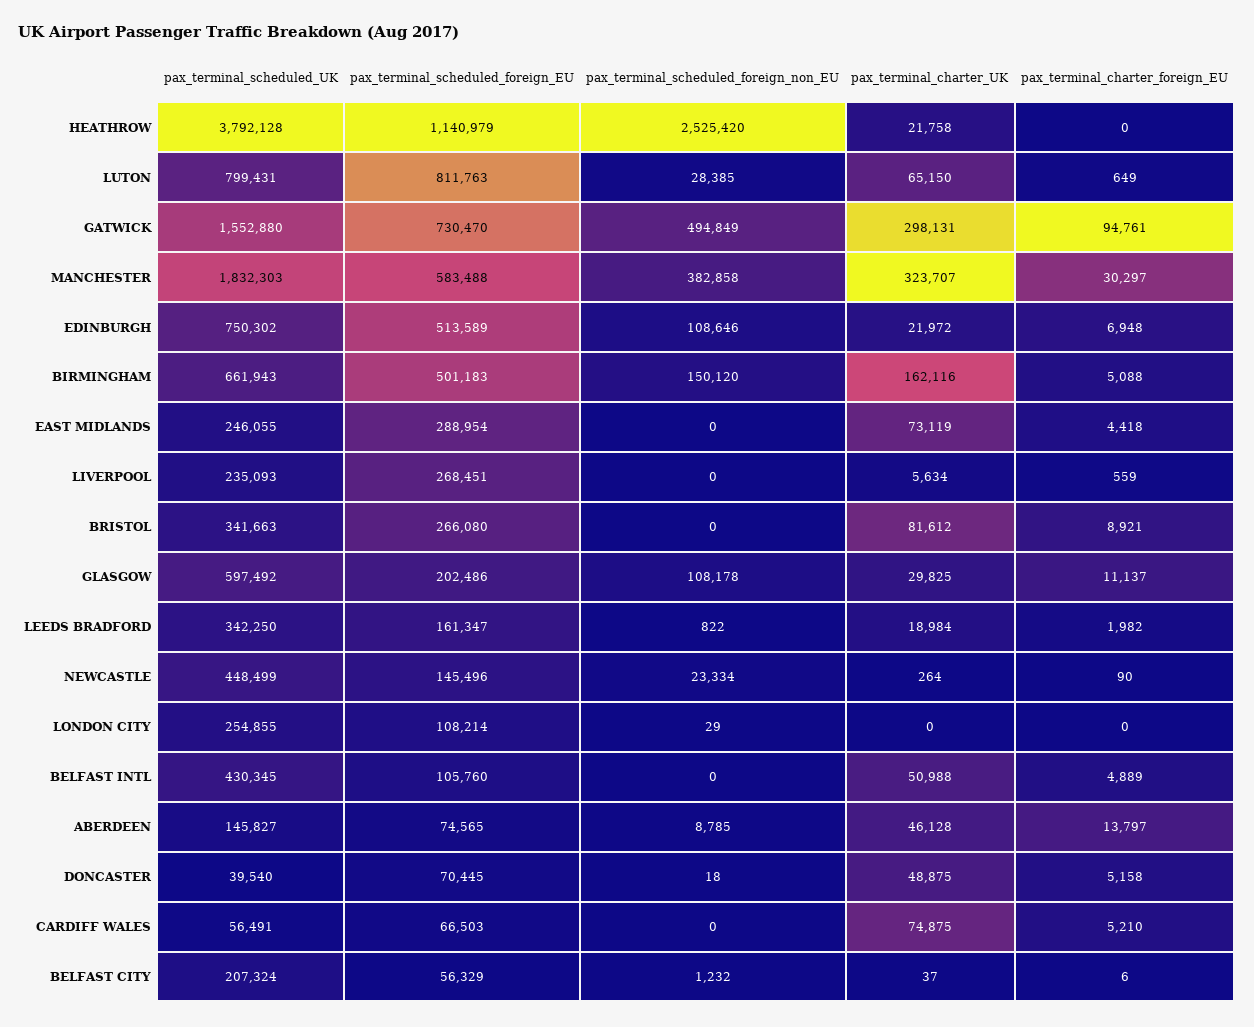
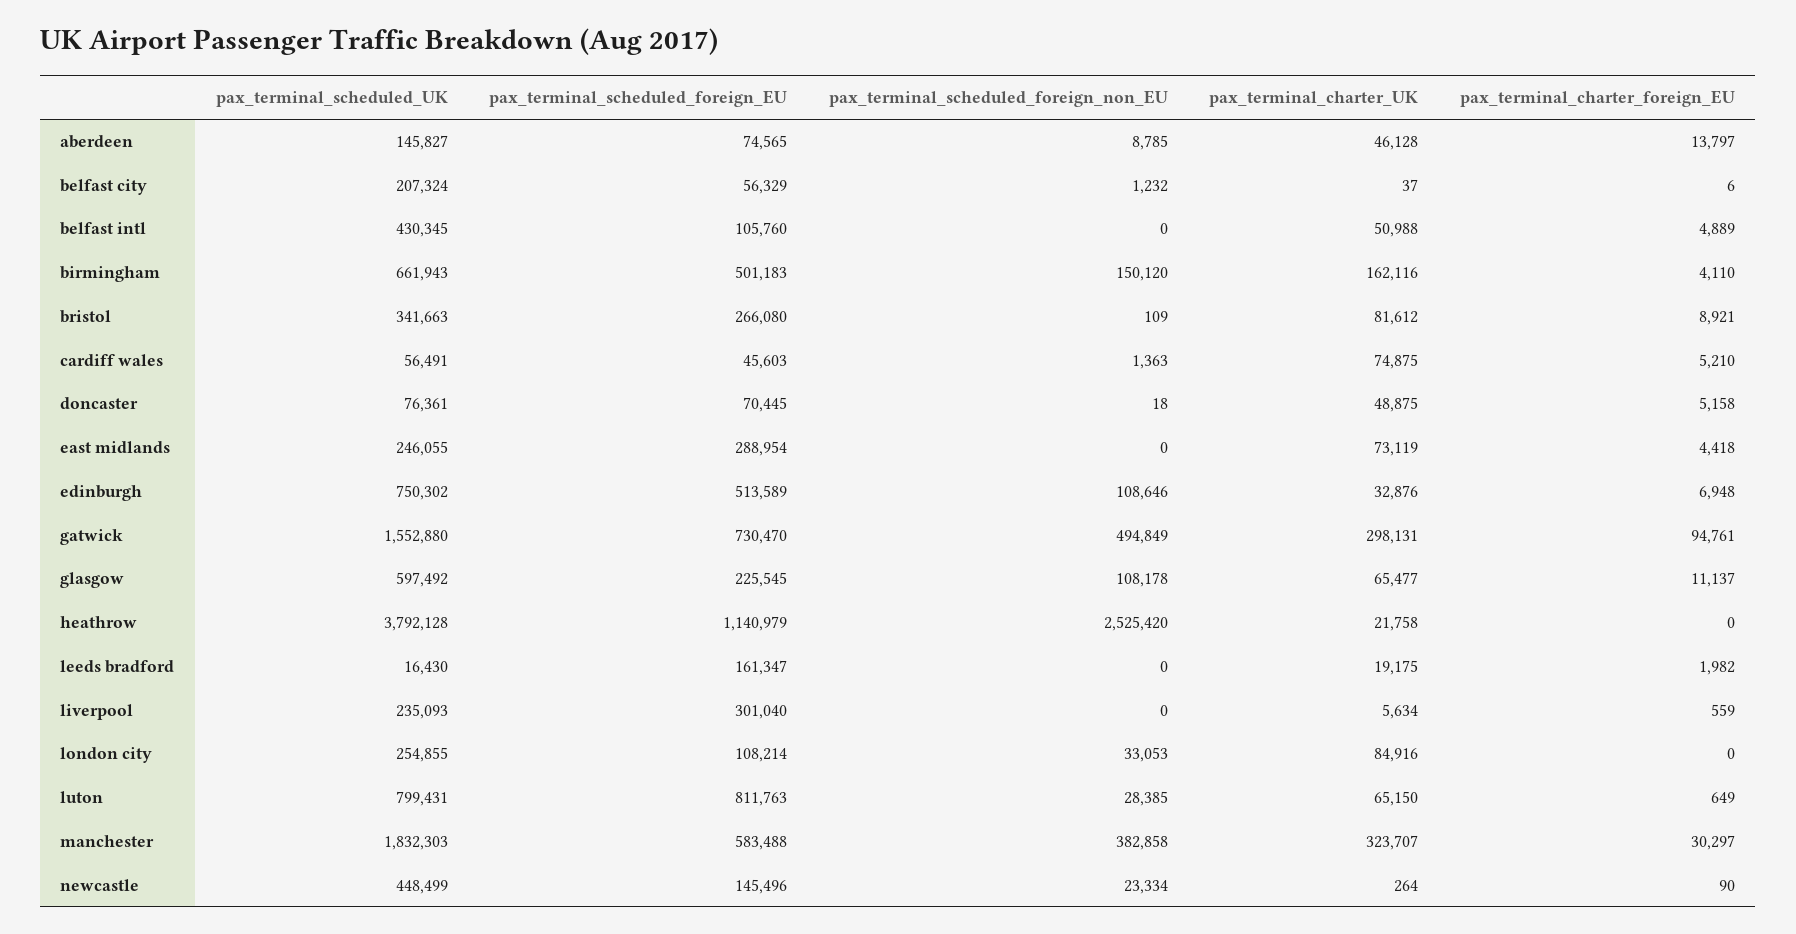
  {
    "pax_terminal_scheduled_UK": {
      "HEATHROW": 3792128,
      "LUTON": 799431,
      "GATWICK": 1552880,
      "MANCHESTER": 1832303,
      "EDINBURGH": 750302,
      "BIRMINGHAM": 661943,
      "EAST MIDLANDS": 246055,
      "LIVERPOOL": 235093,
      "BRISTOL": 341663,
      "GLASGOW": 597492,
-     "LEEDS BRADFORD": 342250,
+     "LEEDS BRADFORD": 16430,
      "NEWCASTLE": 448499,
      "LONDON CITY": 254855,
      "BELFAST INTL": 430345,
      "ABERDEEN": 145827,
-     "DONCASTER": 39540,
+     "DONCASTER": 76361,
      "CARDIFF WALES": 56491,
      "BELFAST CITY": 207324
    },
    "pax_terminal_scheduled_foreign_EU": {
      "HEATHROW": 1140979,
      "LUTON": 811763,
      "GATWICK": 730470,
      "MANCHESTER": 583488,
      "EDINBURGH": 513589,
      "BIRMINGHAM": 501183,
      "EAST MIDLANDS": 288954,
-     "LIVERPOOL": 268451,
+     "LIVERPOOL": 301040,
      "BRISTOL": 266080,
-     "GLASGOW": 202486,
+     "GLASGOW": 225545,
      "LEEDS BRADFORD": 161347,
      "NEWCASTLE": 145496,
      "LONDON CITY": 108214,
      "BELFAST INTL": 105760,
      "ABERDEEN": 74565,
      "DONCASTER": 70445,
-     "CARDIFF WALES": 66503,
+     "CARDIFF WALES": 45603,
      "BELFAST CITY": 56329
    },
    "pax_terminal_scheduled_foreign_non_EU": {
      "HEATHROW": 2525420,
      "LUTON": 28385,
      "GATWICK": 494849,
      "MANCHESTER": 382858,
      "EDINBURGH": 108646,
      "BIRMINGHAM": 150120,
      "EAST MIDLANDS": 0,
      "LIVERPOOL": 0,
-     "BRISTOL": 0,
+     "BRISTOL": 109,
      "GLASGOW": 108178,
-     "LEEDS BRADFORD": 822,
+     "LEEDS BRADFORD": 0,
      "NEWCASTLE": 23334,
-     "LONDON CITY": 29,
+     "LONDON CITY": 33053,
      "BELFAST INTL": 0,
      "ABERDEEN": 8785,
      "DONCASTER": 18,
-     "CARDIFF WALES": 0,
+     "CARDIFF WALES": 1363,
      "BELFAST CITY": 1232
    },
    "pax_terminal_charter_UK": {
      "HEATHROW": 21758,
      "LUTON": 65150,
      "GATWICK": 298131,
      "MANCHESTER": 323707,
-     "EDINBURGH": 21972,
+     "EDINBURGH": 32876,
      "BIRMINGHAM": 162116,
      "EAST MIDLANDS": 73119,
      "LIVERPOOL": 5634,
      "BRISTOL": 81612,
-     "GLASGOW": 29825,
+     "GLASGOW": 65477,
-     "LEEDS BRADFORD": 18984,
+     "LEEDS BRADFORD": 19175,
      "NEWCASTLE": 264,
-     "LONDON CITY": 0,
+     "LONDON CITY": 84916,
      "BELFAST INTL": 50988,
      "ABERDEEN": 46128,
      "DONCASTER": 48875,
      "CARDIFF WALES": 74875,
      "BELFAST CITY": 37
    },
    "pax_terminal_charter_foreign_EU": {
      "HEATHROW": 0,
      "LUTON": 649,
      "GATWICK": 94761,
      "MANCHESTER": 30297,
      "EDINBURGH": 6948,
-     "BIRMINGHAM": 5088,
+     "BIRMINGHAM": 4110,
      "EAST MIDLANDS": 4418,
      "LIVERPOOL": 559,
      "BRISTOL": 8921,
      "GLASGOW": 11137,
      "LEEDS BRADFORD": 1982,
      "NEWCASTLE": 90,
      "LONDON CITY": 0,
      "BELFAST INTL": 4889,
      "ABERDEEN": 13797,
      "DONCASTER": 5158,
      "CARDIFF WALES": 5210,
      "BELFAST CITY": 6
    }
  }

